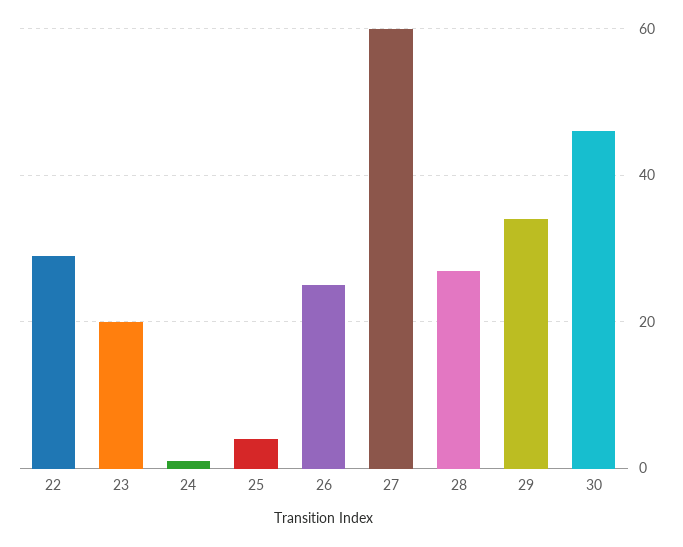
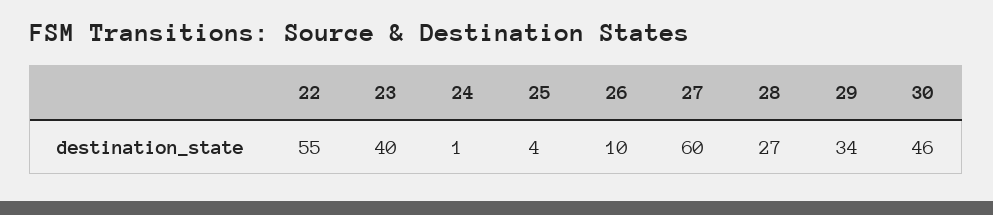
  {
-   "22": 30,
+   "22": 55,
-   "23": 20,
+   "23": 40,
    "24": 1,
    "25": 4,
-   "26": 25,
+   "26": 10,
    "27": 60,
    "28": 27,
    "29": 34,
    "30": 46
  }

